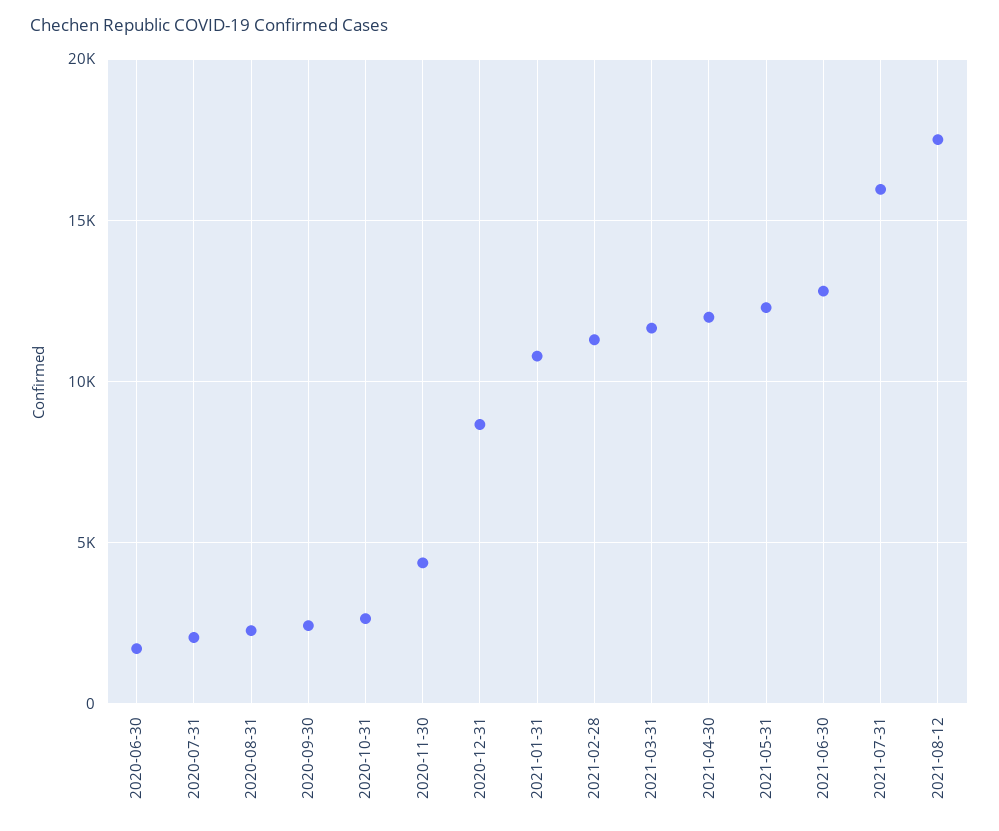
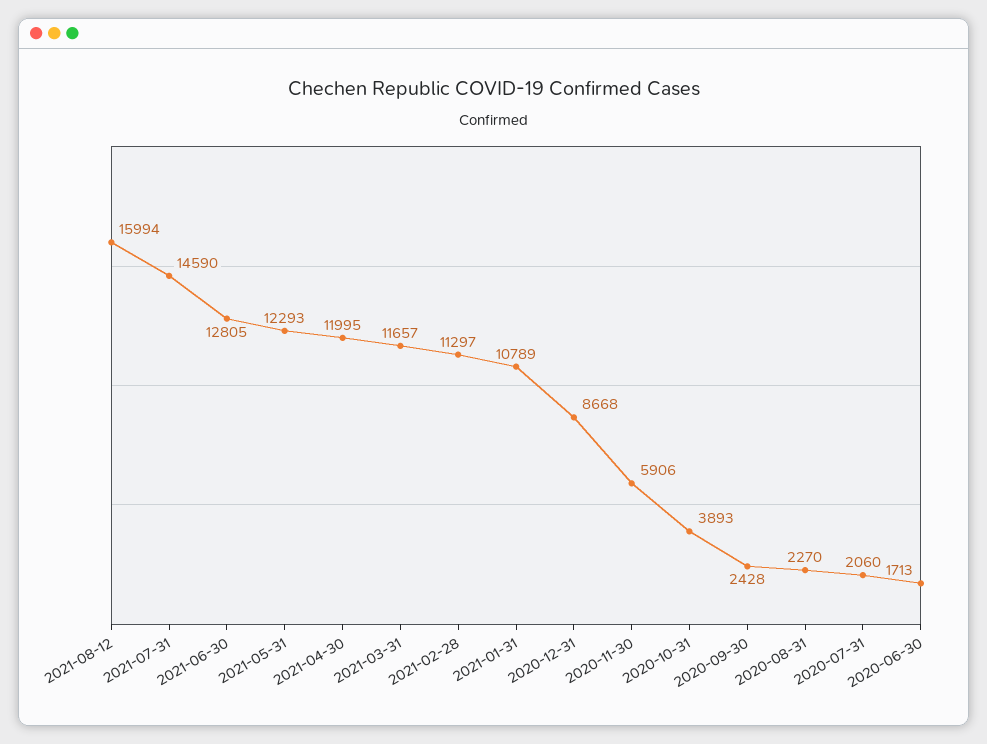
  {
    "2020-06-30": 1713,
    "2020-07-31": 2060,
    "2020-08-31": 2270,
    "2020-09-30": 2428,
-   "2020-10-31": 2500,
+   "2020-10-31": 3893,
-   "2020-11-30": 4500,
+   "2020-11-30": 5906,
    "2020-12-31": 8668,
    "2021-01-31": 10789,
    "2021-02-28": 11297,
    "2021-03-31": 11657,
    "2021-04-30": 11995,
    "2021-05-31": 12293,
    "2021-06-30": 12805,
-   "2021-07-31": 16000,
+   "2021-07-31": 14590,
-   "2021-08-12": 17500
+   "2021-08-12": 15994
  }

